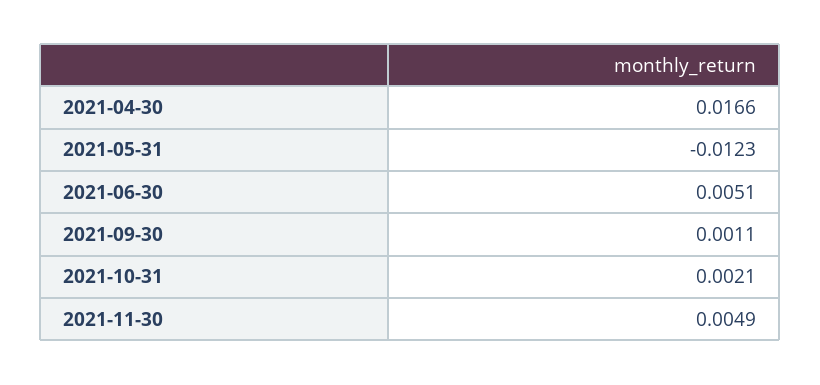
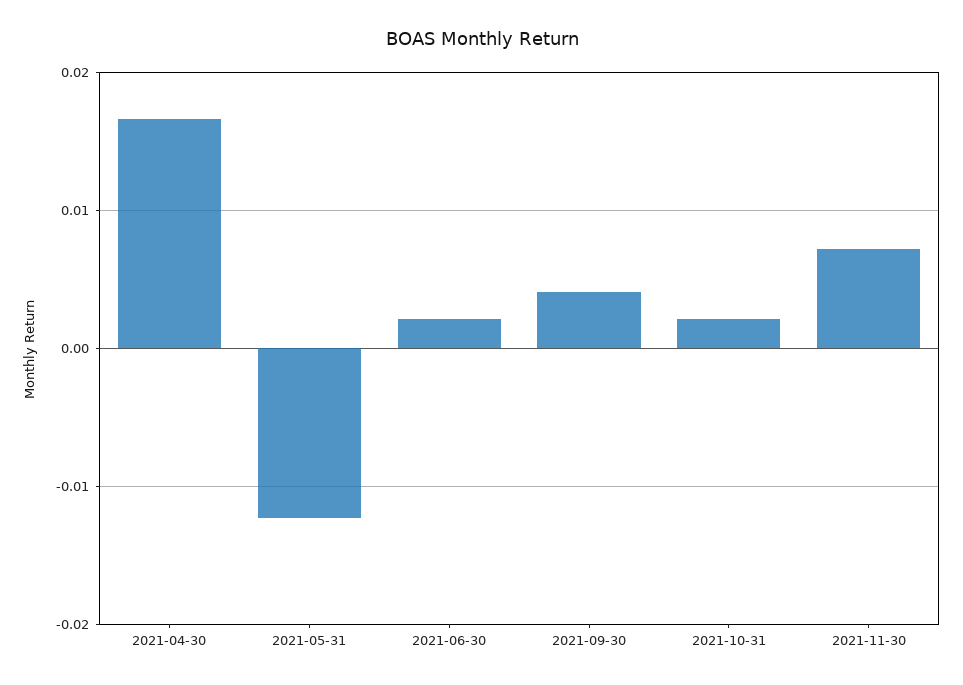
  {
    "2021-04-30": 0.0166,
    "2021-05-31": -0.0123,
-   "2021-06-30": 0.0051,
+   "2021-06-30": 0.002,
-   "2021-09-30": 0.0011,
+   "2021-09-30": 0.004,
    "2021-10-31": 0.0021,
-   "2021-11-30": 0.0049
+   "2021-11-30": 0.007
  }

